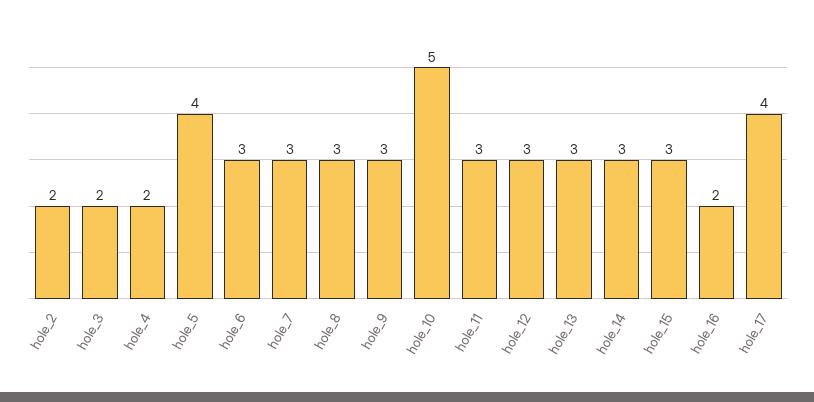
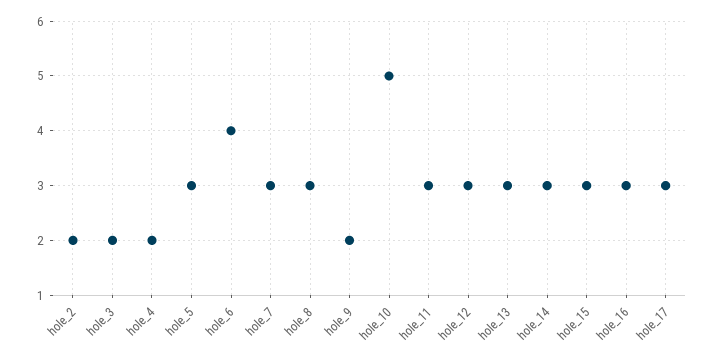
  {
    "hole_2": 2,
    "hole_3": 2,
    "hole_4": 2,
-   "hole_5": 4,
+   "hole_5": 3,
-   "hole_6": 3,
+   "hole_6": 4,
    "hole_7": 3,
    "hole_8": 3,
-   "hole_9": 3,
+   "hole_9": 2,
    "hole_10": 5,
    "hole_11": 3,
    "hole_12": 3,
    "hole_13": 3,
    "hole_14": 3,
    "hole_15": 3,
-   "hole_16": 2,
+   "hole_16": 3,
-   "hole_17": 4
+   "hole_17": 3
  }

